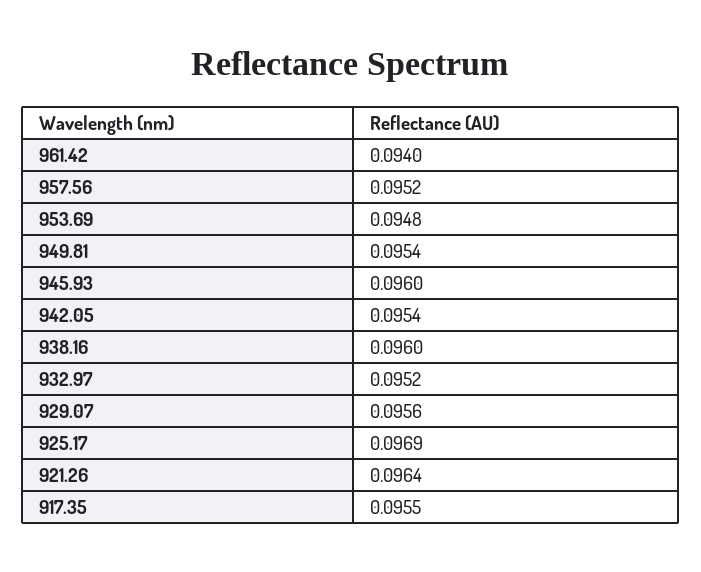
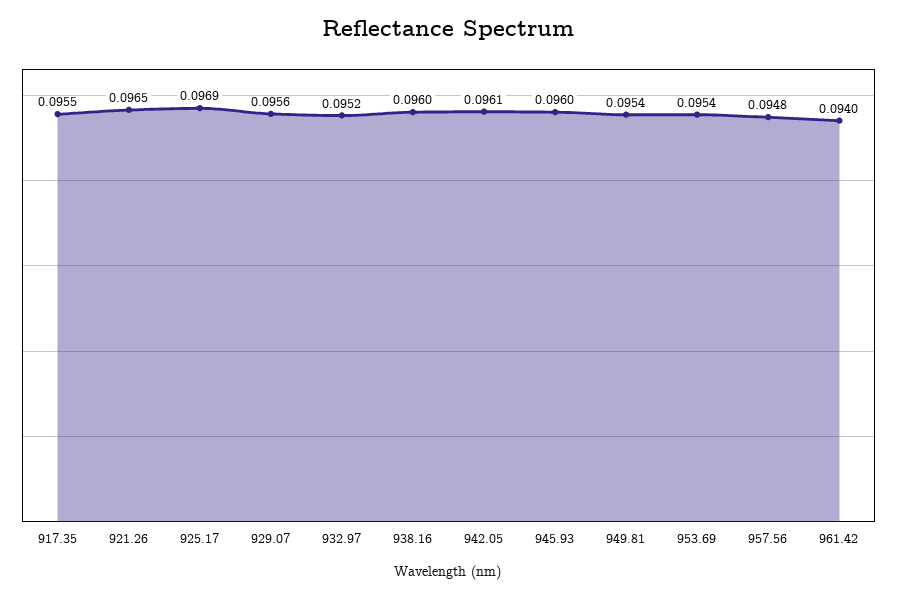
  {
    "961.42": 0.094,
-   "957.56": 0.0952,
+   "957.56": 0.0948,
-   "953.69": 0.0948,
+   "953.69": 0.0954,
    "949.81": 0.0954,
    "945.93": 0.096,
-   "942.05": 0.0954,
+   "942.05": 0.0961,
    "938.16": 0.096,
    "932.97": 0.0952,
    "929.07": 0.0956,
    "925.17": 0.0969,
-   "921.26": 0.0964,
+   "921.26": 0.0965,
    "917.35": 0.0955
  }

